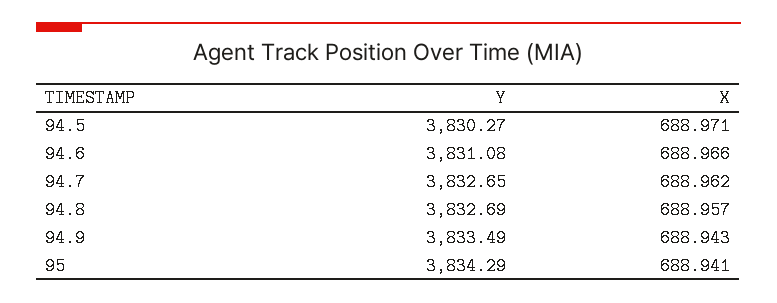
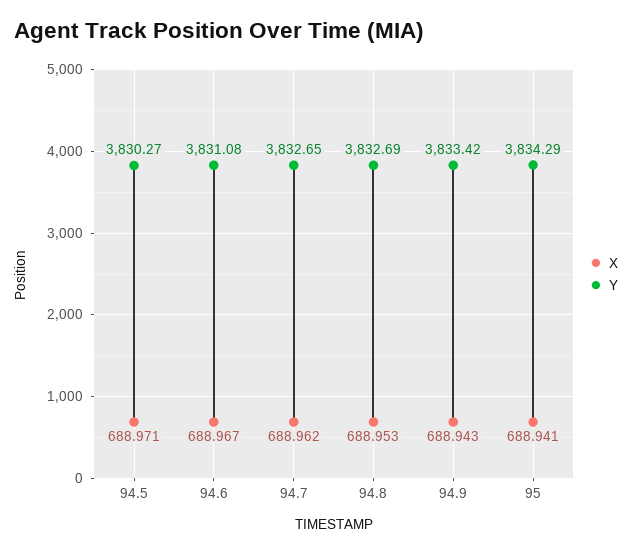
  {
    "Y": {
      "94.5": 3830.27,
      "94.6": 3831.08,
      "94.7": 3832.65,
      "94.8": 3832.69,
-     "94.9": 3833.49,
+     "94.9": 3833.42,
      "95": 3834.29
    },
    "X": {
      "94.5": 688.971,
-     "94.6": 688.966,
+     "94.6": 688.967,
      "94.7": 688.962,
-     "94.8": 688.957,
+     "94.8": 688.953,
      "94.9": 688.943,
      "95": 688.941
    }
  }

